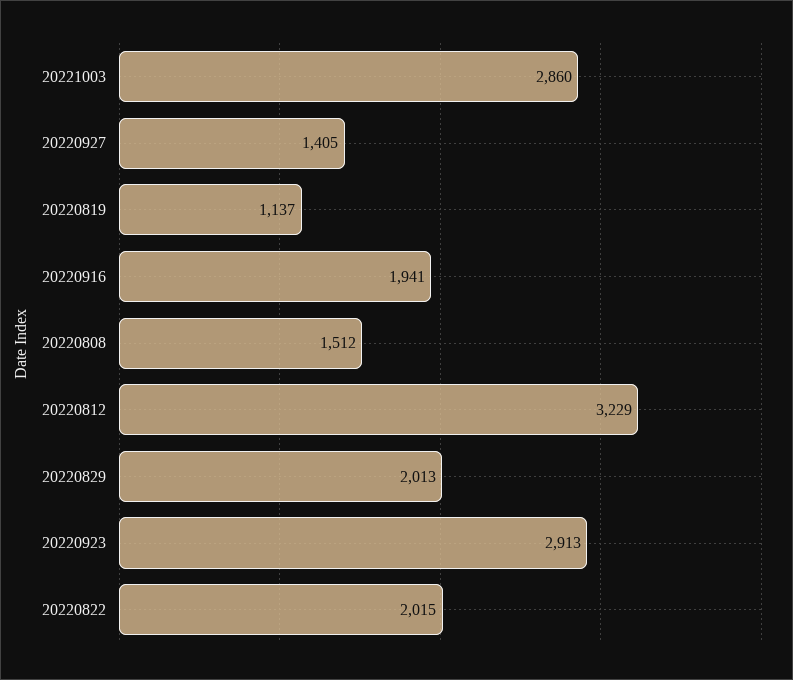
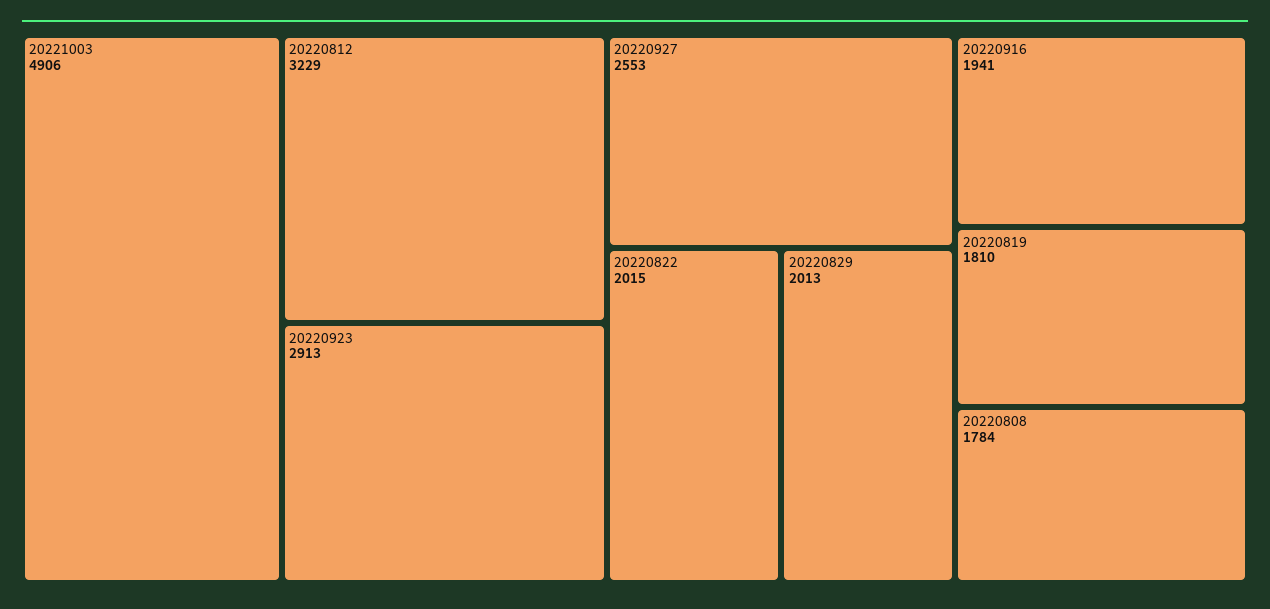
  {
-   "20221003": 2860,
+   "20221003": 4906,
-   "20220927": 1405,
+   "20220927": 2553,
-   "20220819": 1137,
+   "20220819": 1810,
    "20220916": 1941,
-   "20220808": 1512,
+   "20220808": 1784,
    "20220812": 3229,
    "20220829": 2013,
    "20220923": 2913,
    "20220822": 2015
  }

